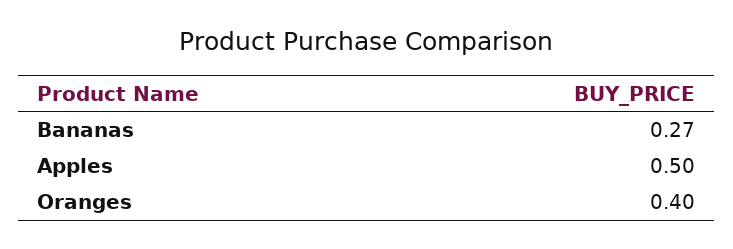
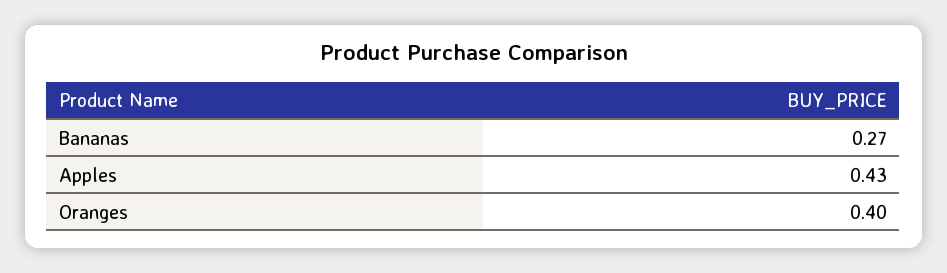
  {
    "Bananas": 0.27,
-   "Apples": 0.5,
+   "Apples": 0.43,
    "Oranges": 0.4
  }

